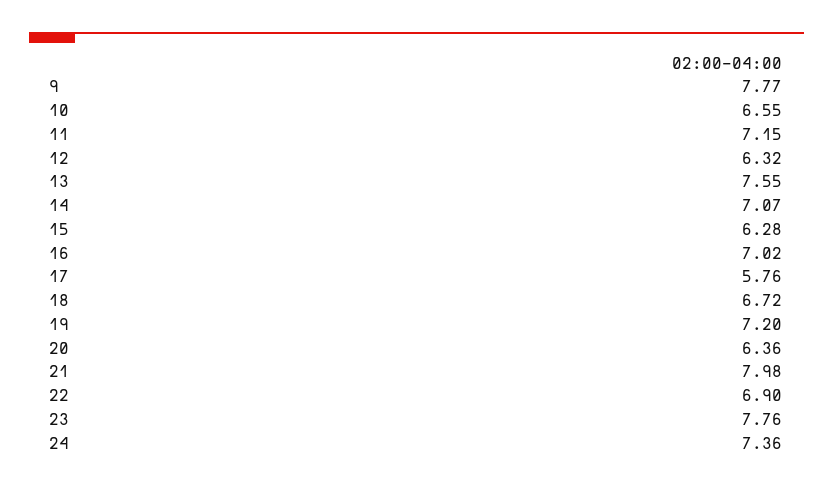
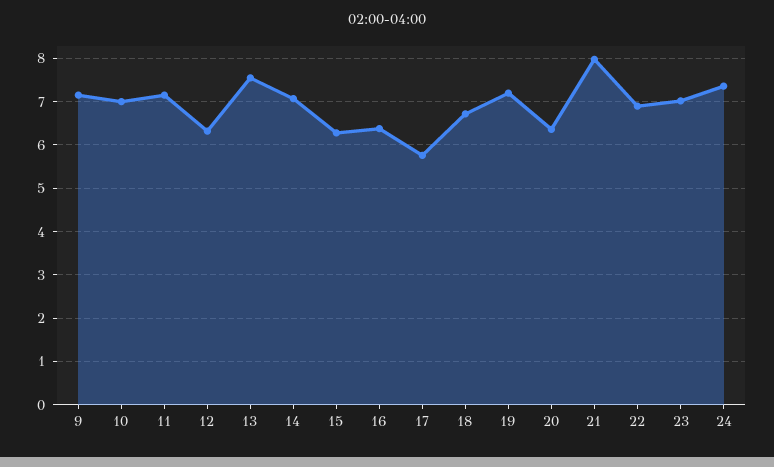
  {
-   "9": 7.77,
+   "9": 7.2,
-   "10": 6.55,
+   "10": 7,
    "11": 7.15,
    "12": 6.32,
    "13": 7.55,
    "14": 7.07,
    "15": 6.28,
-   "16": 7.02,
+   "16": 6.4,
    "17": 5.76,
    "18": 6.72,
    "19": 7.2,
    "20": 6.36,
    "21": 7.98,
    "22": 6.9,
-   "23": 7.76,
+   "23": 7,
    "24": 7.36
  }

